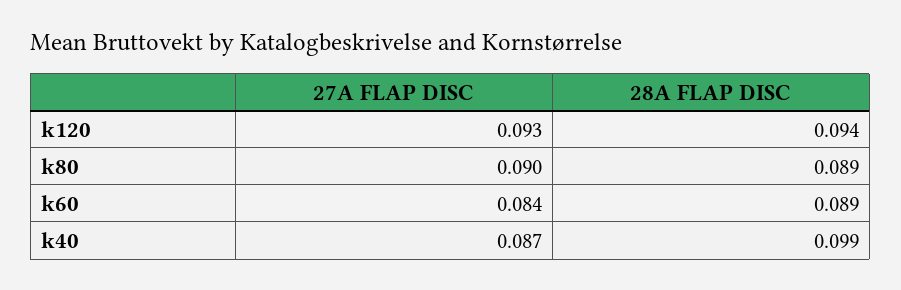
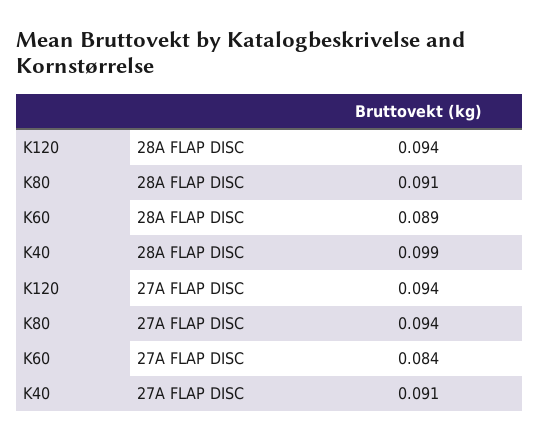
  {
    "27A FLAP DISC": {
-     "k120": 0.093,
+     "k120": 0.094,
-     "k80": 0.09,
+     "k80": 0.094,
      "k60": 0.084,
-     "k40": 0.087
+     "k40": 0.091
    },
    "28A FLAP DISC": {
      "k120": 0.094,
-     "k80": 0.089,
+     "k80": 0.091,
      "k60": 0.089,
      "k40": 0.099
    }
  }

